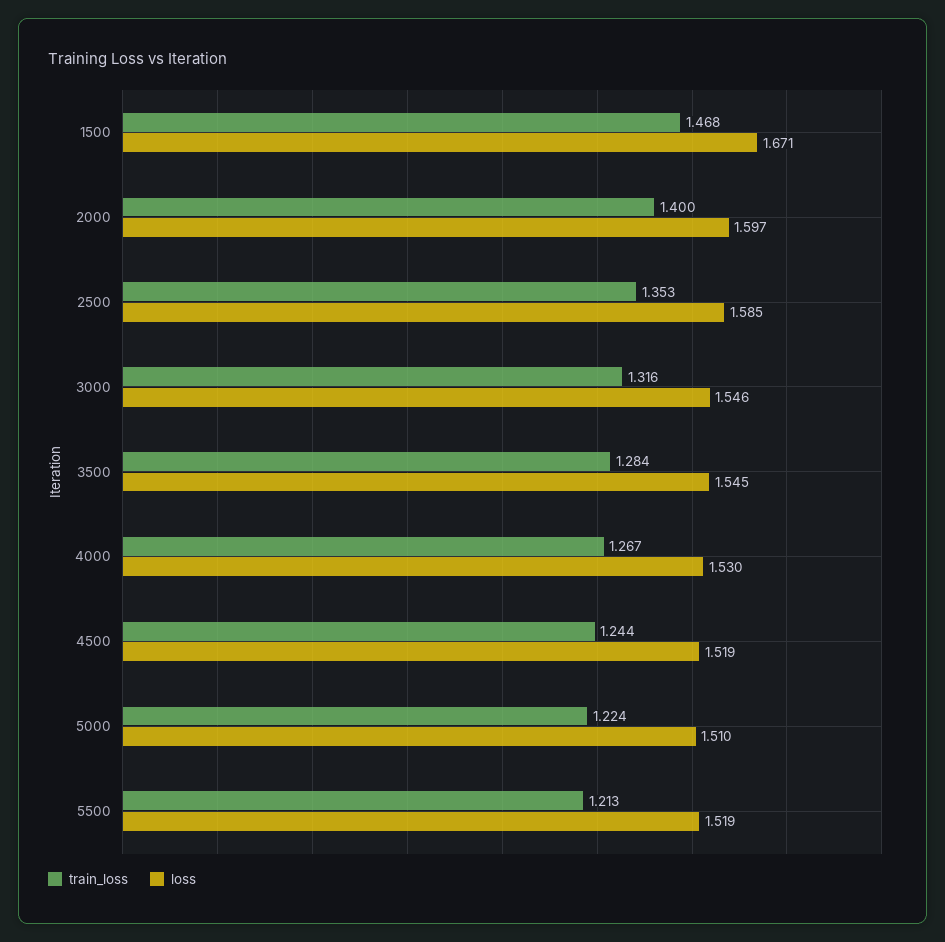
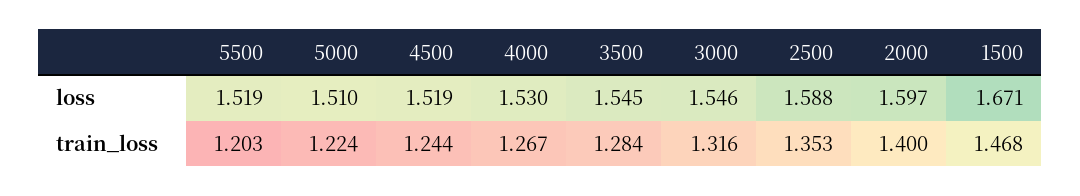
  {
    "train_loss": {
      "1500": 1.468,
      "2000": 1.4,
      "2500": 1.353,
      "3000": 1.316,
      "3500": 1.284,
      "4000": 1.267,
      "4500": 1.244,
      "5000": 1.224,
-     "5500": 1.213
+     "5500": 1.203
    },
    "loss": {
      "1500": 1.671,
      "2000": 1.597,
-     "2500": 1.585,
+     "2500": 1.588,
      "3000": 1.546,
      "3500": 1.545,
      "4000": 1.53,
      "4500": 1.519,
      "5000": 1.51,
      "5500": 1.519
    }
  }

